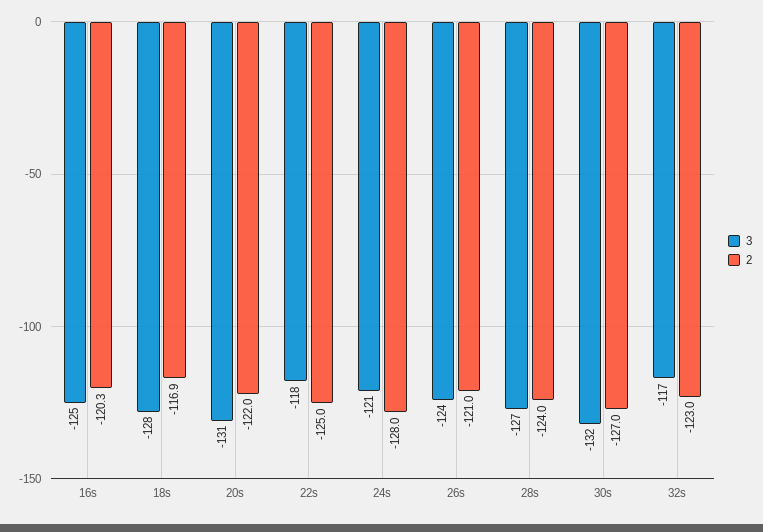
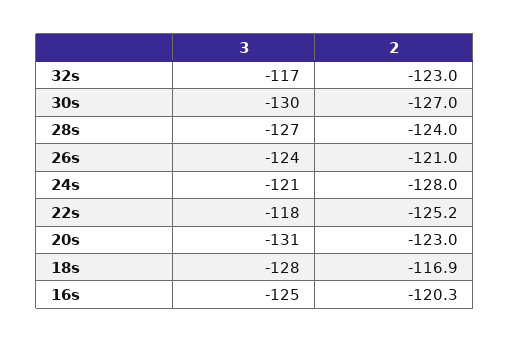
  {
    "3": {
      "16s": -125,
      "18s": -128,
      "20s": -131,
      "22s": -118,
      "24s": -121,
      "26s": -124,
      "28s": -127,
-     "30s": -132,
+     "30s": -130,
      "32s": -117
    },
    "2": {
      "16s": -120.3,
      "18s": -116.9,
-     "20s": -122,
+     "20s": -123,
-     "22s": -125,
+     "22s": -125.2,
      "24s": -128,
      "26s": -121,
      "28s": -124,
      "30s": -127,
      "32s": -123
    }
  }

